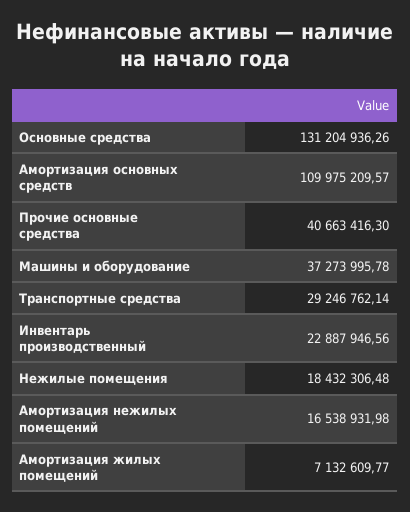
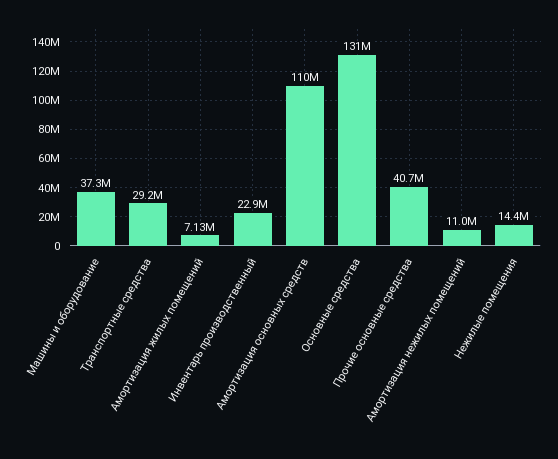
  {
    "Основные средства": 131204936.26,
    "Амортизация основных средств": 109975209.57,
    "Прочие основные средства": 40663416.3,
    "Машины и оборудование": 37273995.78,
    "Транспортные средства": 29246762.14,
    "Инвентарь производственный": 22887946.56,
-   "Нежилые помещения": 18432306.48,
+   "Нежилые помещения": 14400000,
-   "Амортизация нежилых помещений": 16538931.98,
+   "Амортизация нежилых помещений": 11000000,
    "Амортизация жилых помещений": 7132609.77
  }

